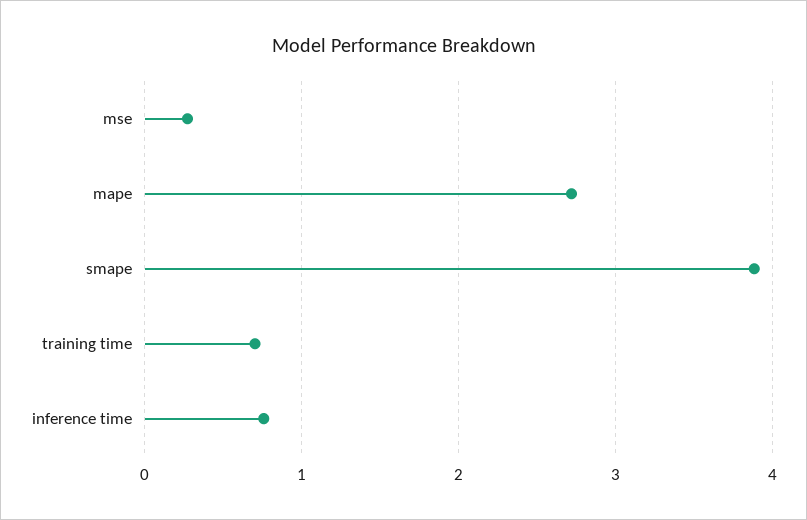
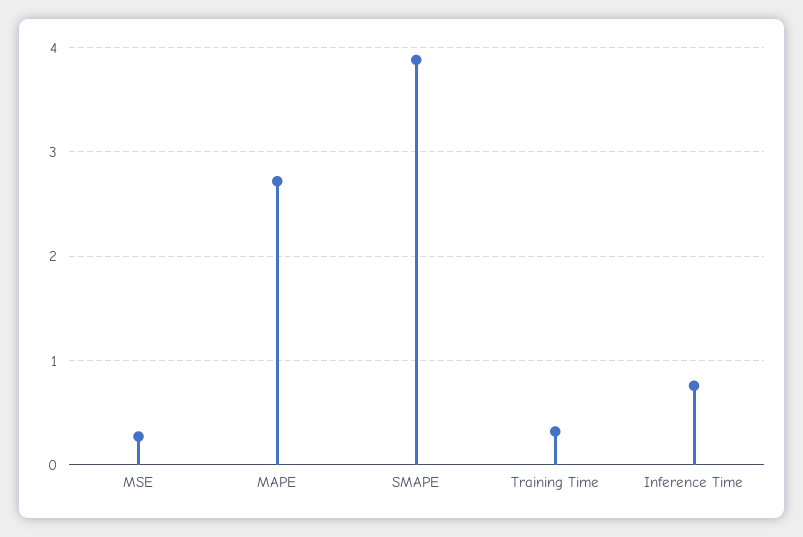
  {
    "mse": 0.3,
    "mape": 2.7,
    "smape": 3.9,
-   "training time": 0.7,
+   "training time": 0.3,
    "inference time": 0.8
  }

